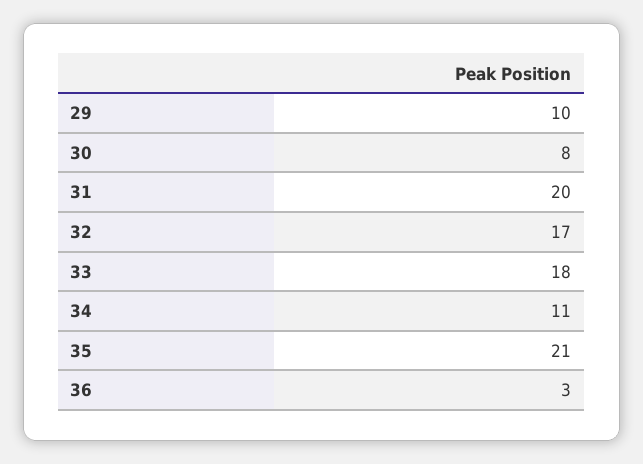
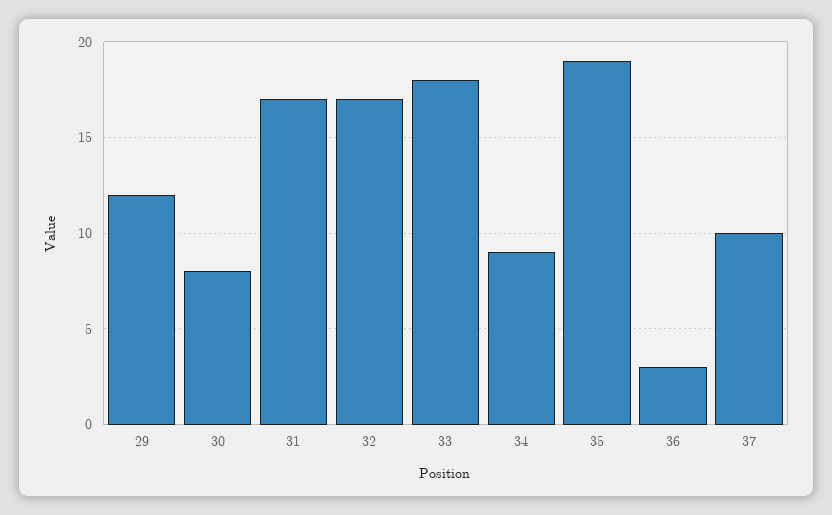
  {
-   "29": 10,
+   "29": 12,
    "30": 8,
-   "31": 20,
+   "31": 17,
    "32": 17,
    "33": 18,
-   "34": 11,
+   "34": 9,
-   "35": 21,
+   "35": 19,
-   "36": 3
+   "36": 3,
+   "37": 10
  }

